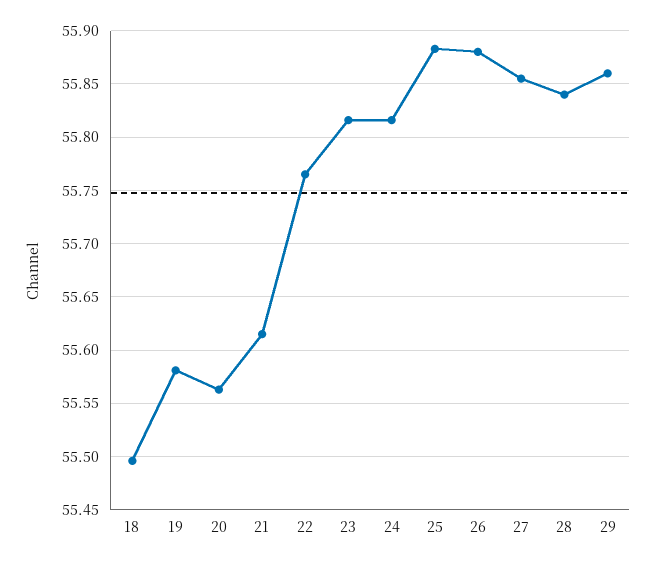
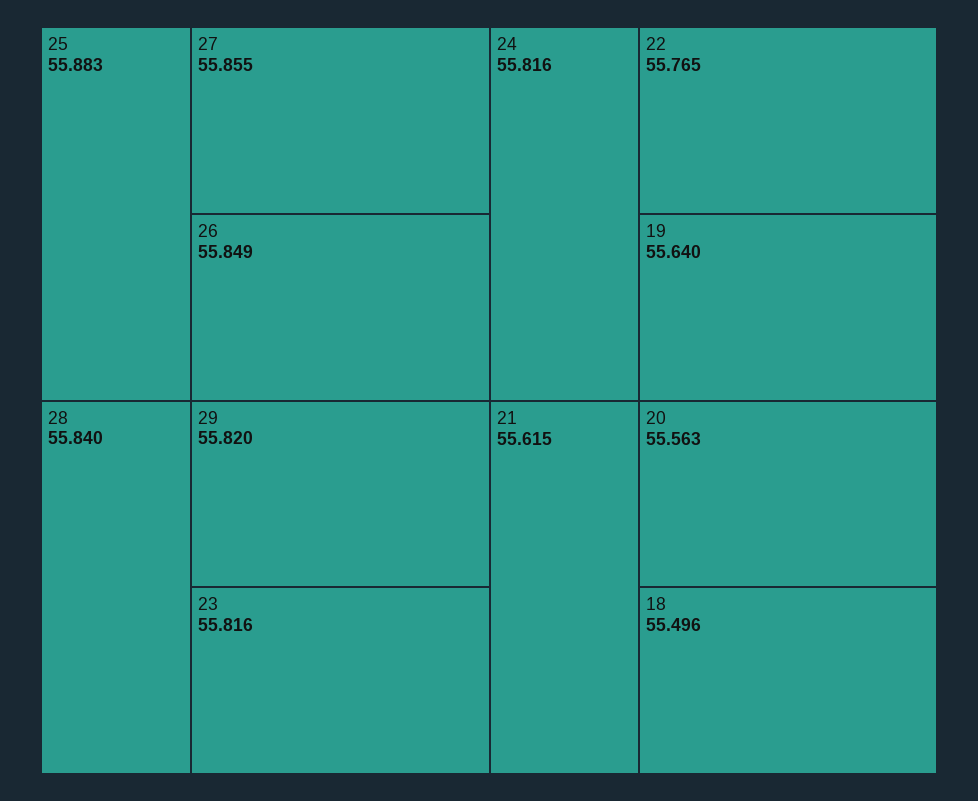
  {
    "18": 55.496,
-   "19": 55.58,
+   "19": 55.64,
    "20": 55.563,
    "21": 55.615,
    "22": 55.765,
    "23": 55.816,
    "24": 55.816,
    "25": 55.883,
-   "26": 55.88,
+   "26": 55.849,
    "27": 55.855,
    "28": 55.84,
-   "29": 55.86
+   "29": 55.82
  }

